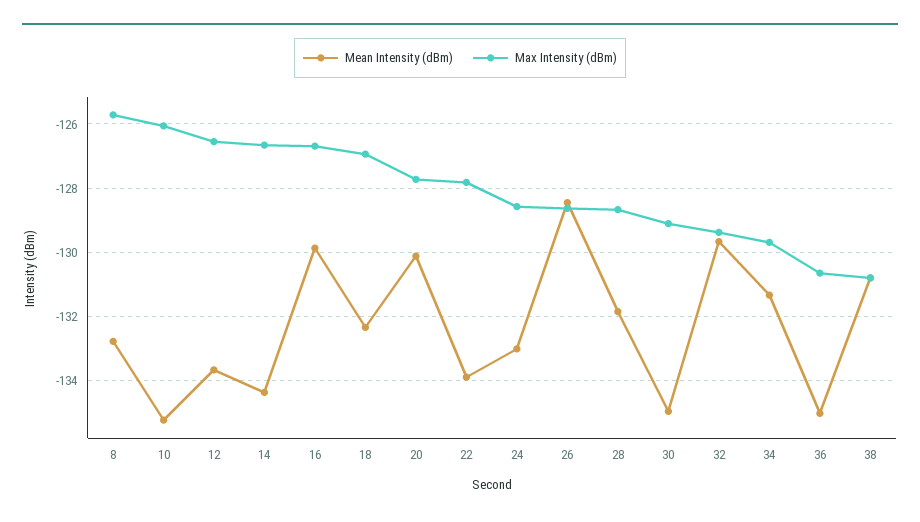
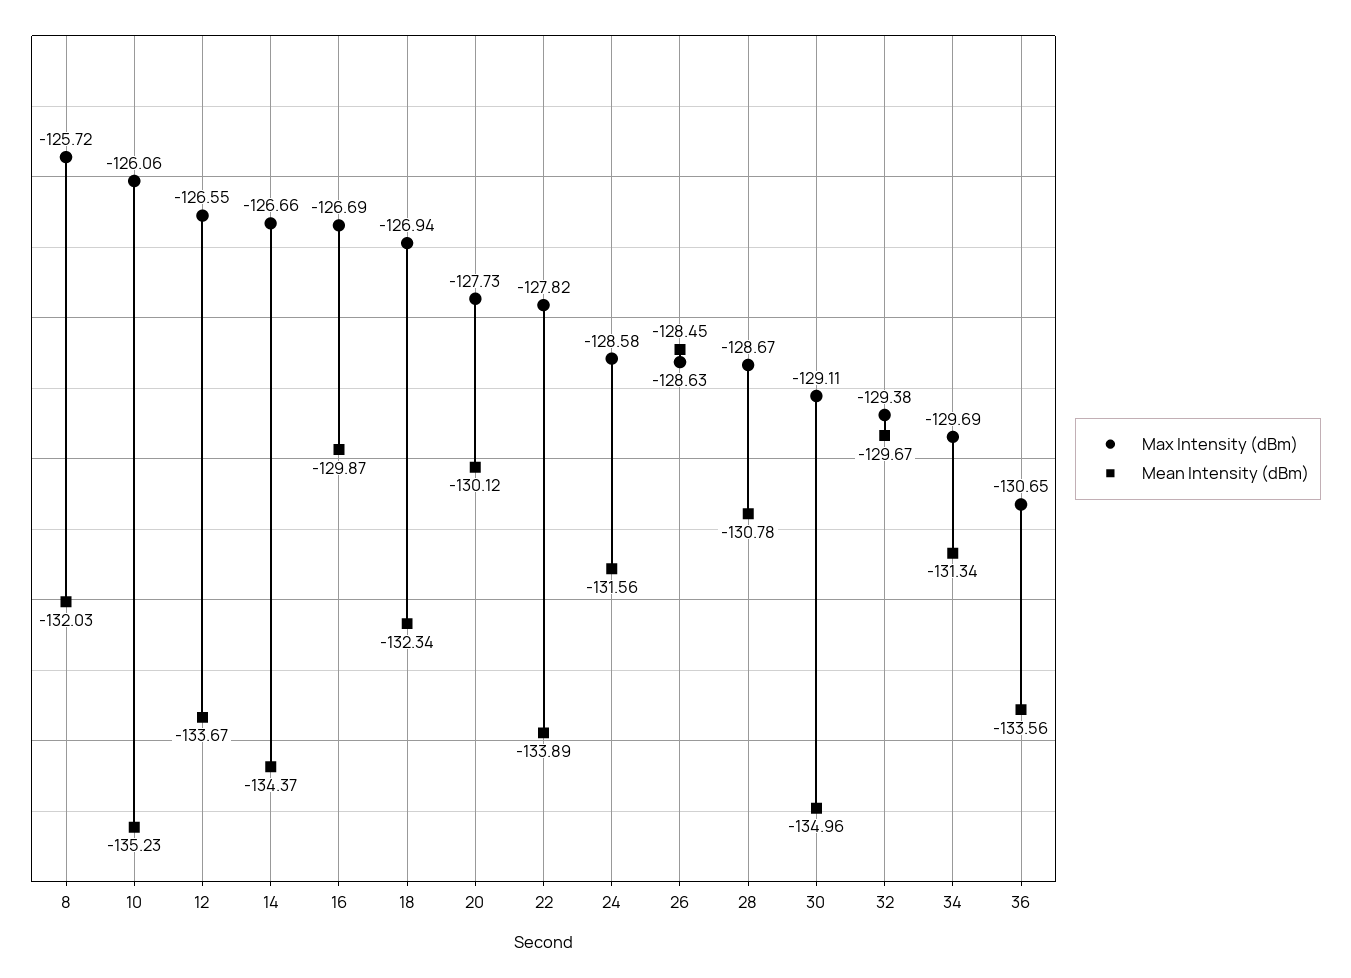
  {
    "Mean Intensity (dBm)": {
-     "8": -132.8,
+     "8": -132.03,
      "10": -135.23,
      "12": -133.67,
      "14": -134.37,
      "16": -129.87,
      "18": -132.34,
      "20": -130.12,
      "22": -133.89,
-     "24": -133,
+     "24": -131.56,
      "26": -128.45,
-     "28": -131.8,
+     "28": -130.78,
      "30": -134.96,
      "32": -129.67,
      "34": -131.34,
-     "36": -135,
+     "36": -133.56
-     "38": -130.8
    },
    "Max Intensity (dBm)": {
      "8": -125.72,
      "10": -126.06,
      "12": -126.55,
      "14": -126.66,
      "16": -126.69,
      "18": -126.94,
      "20": -127.73,
      "22": -127.82,
      "24": -128.58,
      "26": -128.63,
      "28": -128.67,
      "30": -129.11,
      "32": -129.38,
      "34": -129.69,
-     "36": -130.65,
+     "36": -130.65
-     "38": -130.8
    }
  }

